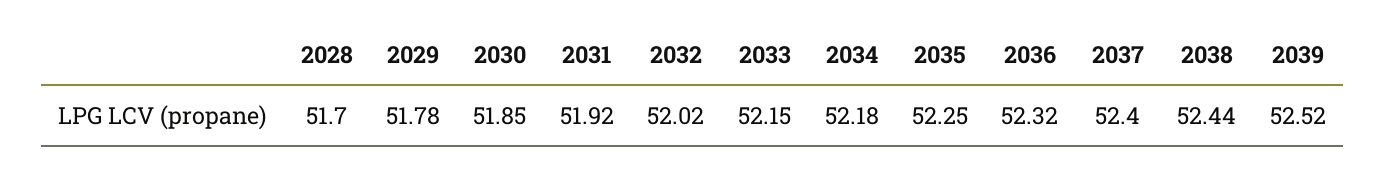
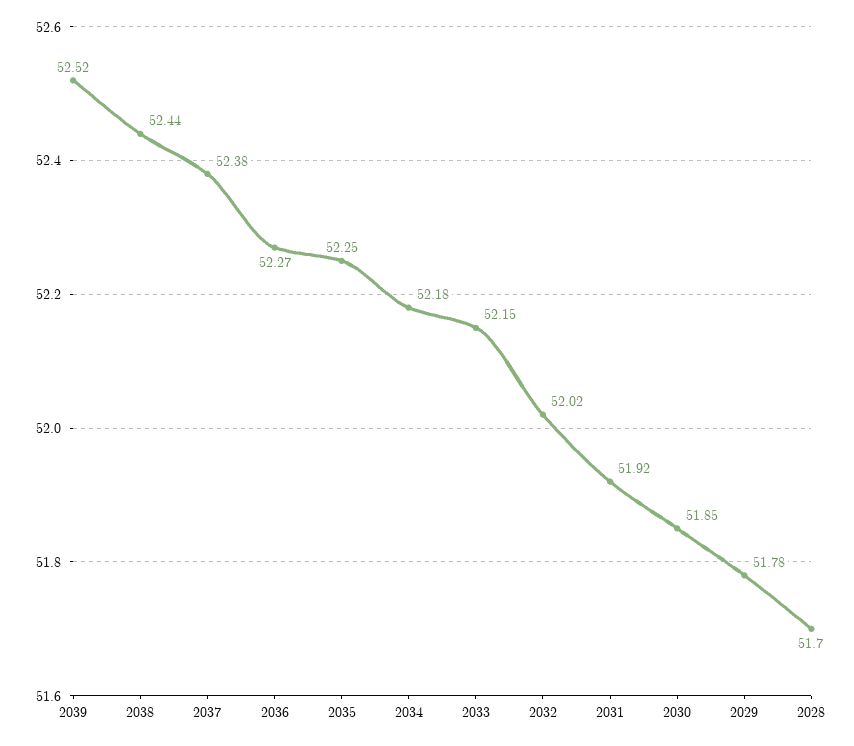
  {
    "2028": 51.7,
    "2029": 51.78,
    "2030": 51.85,
    "2031": 51.92,
    "2032": 52.02,
    "2033": 52.15,
    "2034": 52.18,
    "2035": 52.25,
-   "2036": 52.32,
+   "2036": 52.27,
-   "2037": 52.4,
+   "2037": 52.38,
    "2038": 52.44,
    "2039": 52.52
  }

